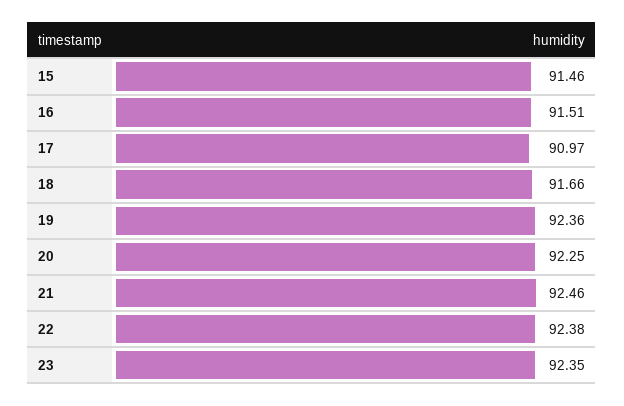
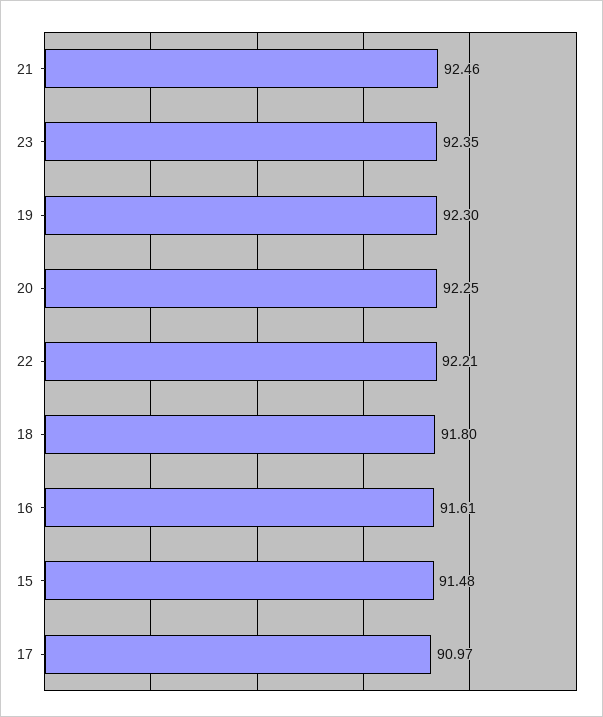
  {
-   "15": 91.46,
+   "15": 91.48,
-   "16": 91.51,
+   "16": 91.61,
    "17": 90.97,
-   "18": 91.66,
+   "18": 91.8,
-   "19": 92.36,
+   "19": 92.3,
    "20": 92.25,
    "21": 92.46,
-   "22": 92.38,
+   "22": 92.21,
    "23": 92.35
  }

